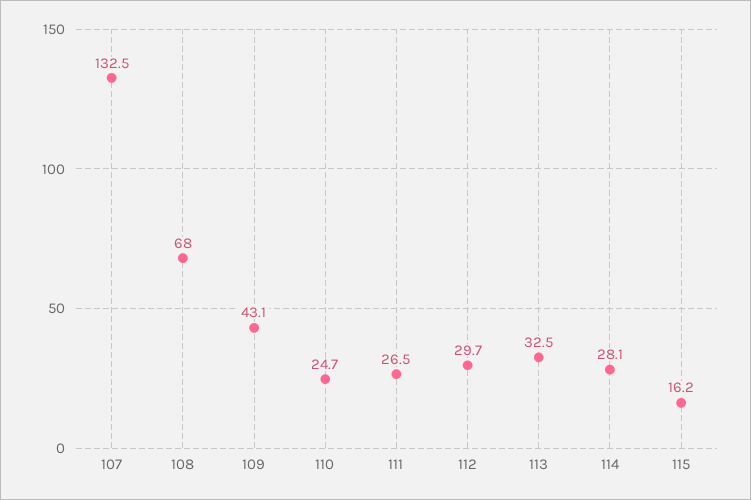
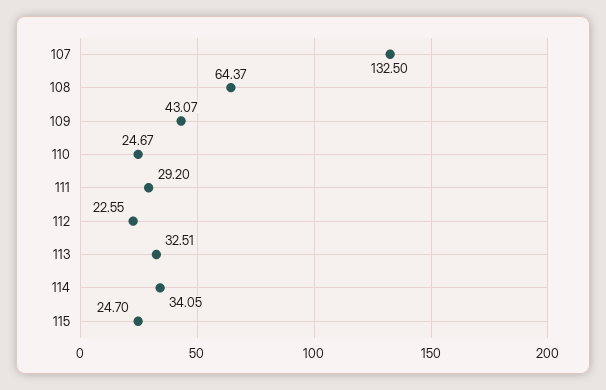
  {
    "107": 132.5,
-   "108": 68,
+   "108": 64.37,
    "109": 43.07,
    "110": 24.67,
-   "111": 26.5,
+   "111": 29.2,
-   "112": 29.7,
+   "112": 22.55,
    "113": 32.51,
-   "114": 28.1,
+   "114": 34.05,
-   "115": 16.2
+   "115": 24.7
  }

